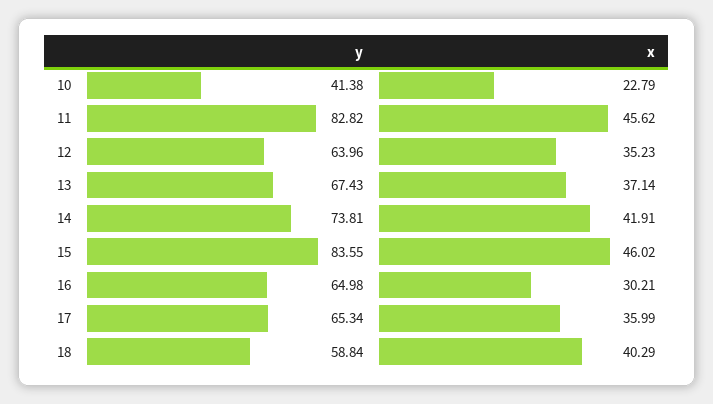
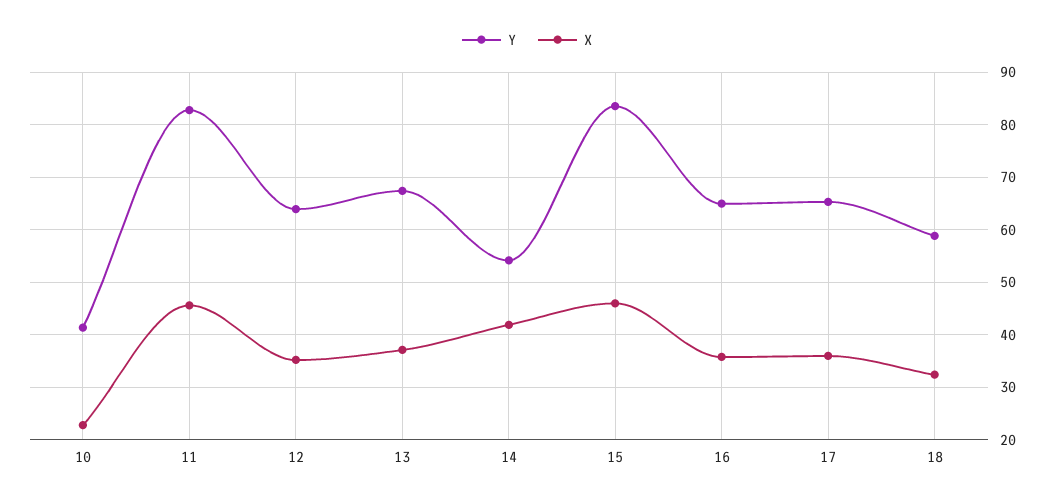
  {
    "y": {
      "10": 41.38,
      "11": 82.82,
      "12": 63.96,
      "13": 67.43,
-     "14": 73.81,
+     "14": 54,
      "15": 83.55,
      "16": 64.98,
      "17": 65.34,
      "18": 58.84
    },
    "x": {
      "10": 22.79,
      "11": 45.62,
      "12": 35.23,
      "13": 37.14,
      "14": 41.91,
      "15": 46.02,
-     "16": 30.21,
+     "16": 36,
      "17": 35.99,
-     "18": 40.29
+     "18": 32
    }
  }

